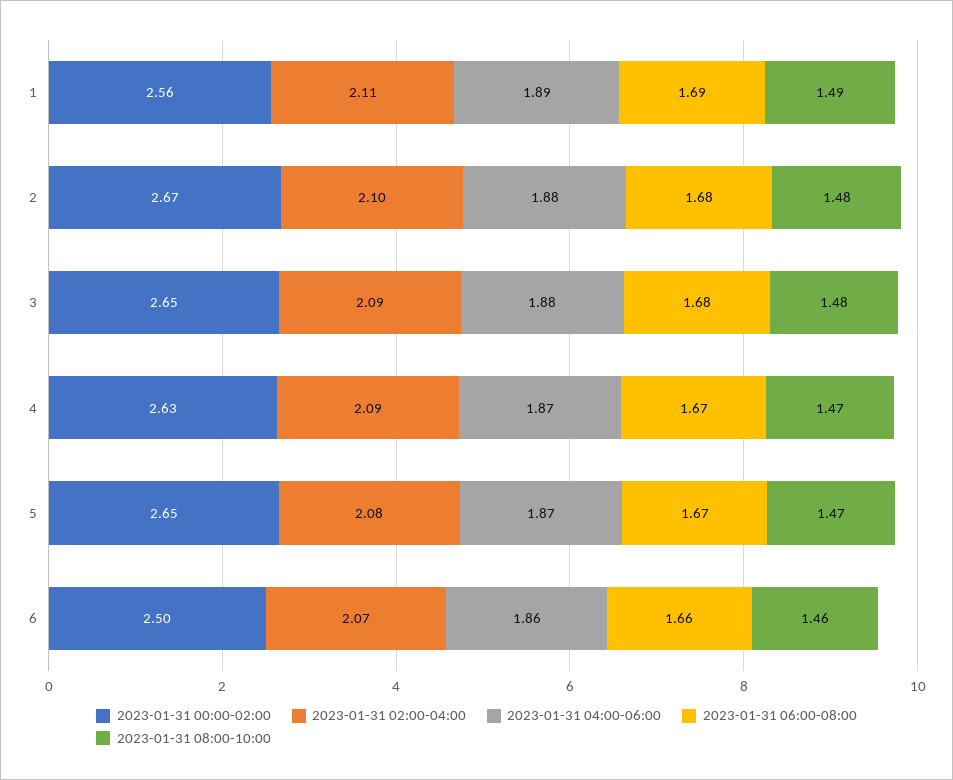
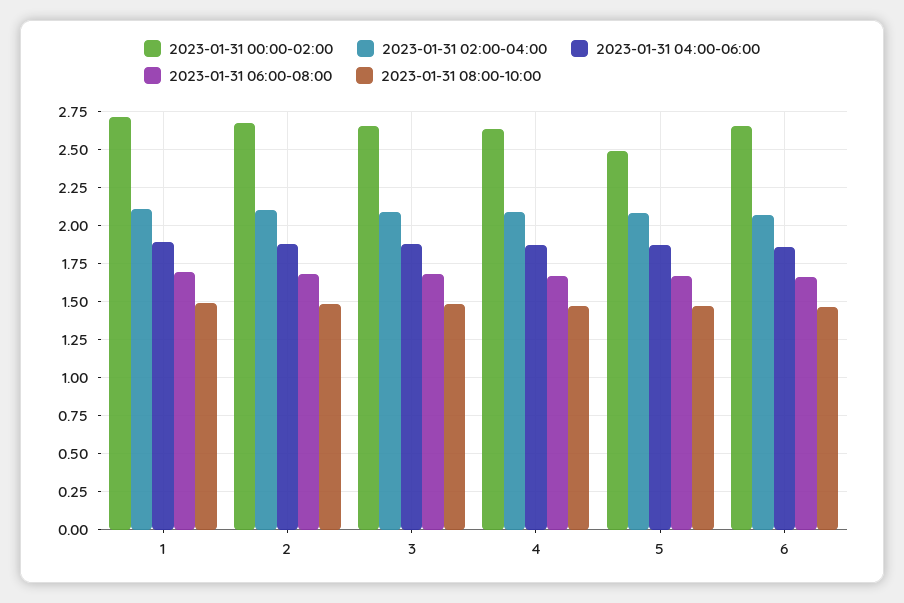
  {
    "2023-01-31 00:00-02:00": {
-     "1": 2.56,
+     "1": 2.7,
      "2": 2.67,
      "3": 2.65,
      "4": 2.63,
-     "5": 2.65,
+     "5": 2.5,
-     "6": 2.5
+     "6": 2.65
    },
    "2023-01-31 02:00-04:00": {
      "1": 2.11,
      "2": 2.1,
      "3": 2.09,
      "4": 2.09,
      "5": 2.08,
      "6": 2.07
    },
    "2023-01-31 04:00-06:00": {
      "1": 1.89,
      "2": 1.88,
      "3": 1.88,
      "4": 1.87,
      "5": 1.87,
      "6": 1.86
    },
    "2023-01-31 06:00-08:00": {
      "1": 1.69,
      "2": 1.68,
      "3": 1.68,
      "4": 1.67,
      "5": 1.67,
      "6": 1.66
    },
    "2023-01-31 08:00-10:00": {
      "1": 1.49,
      "2": 1.48,
      "3": 1.48,
      "4": 1.47,
      "5": 1.47,
      "6": 1.46
    }
  }

